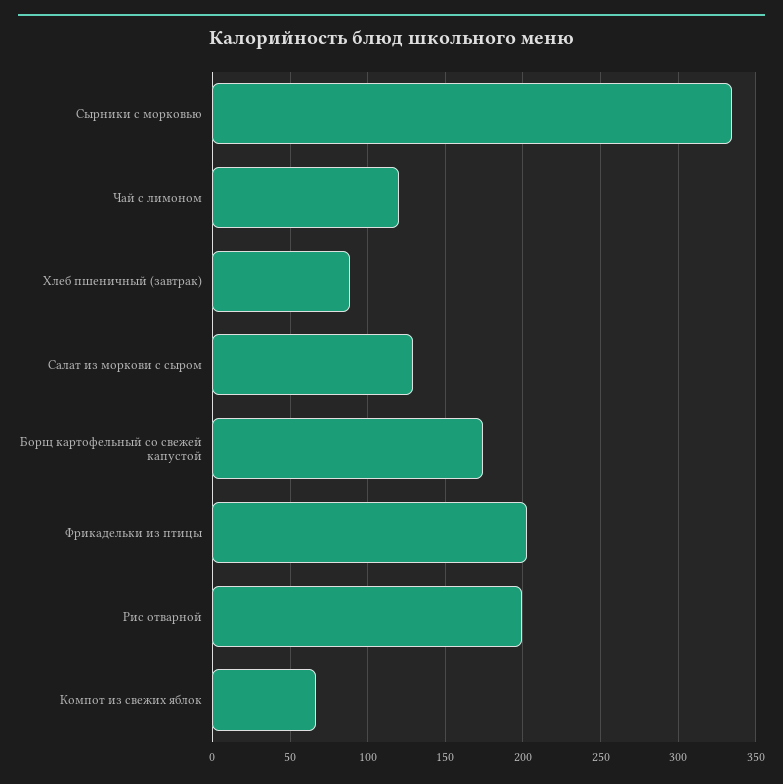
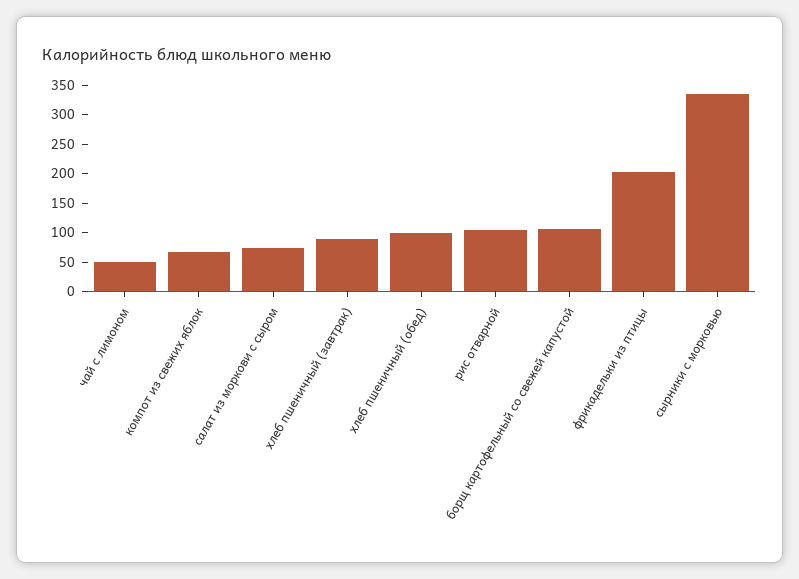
  {
    "Сырники с морковью": 335,
-   "Чай с лимоном": 120,
+   "Чай с лимоном": 50,
    "Хлеб пшеничный (завтрак)": 90,
-   "Салат из моркови с сыром": 130,
+   "Салат из моркови с сыром": 75,
-   "Борщ картофельный со свежей капустой": 175,
+   "Борщ картофельный со свежей капустой": 100,
    "Фрикадельки из птицы": 200,
-   "Рис отварной": 200,
+   "Рис отварной": 100,
-   "Компот из свежих яблок": 65
+   "Компот из свежих яблок": 65,
+   "хлеб пшеничный (обед)": 100
  }

